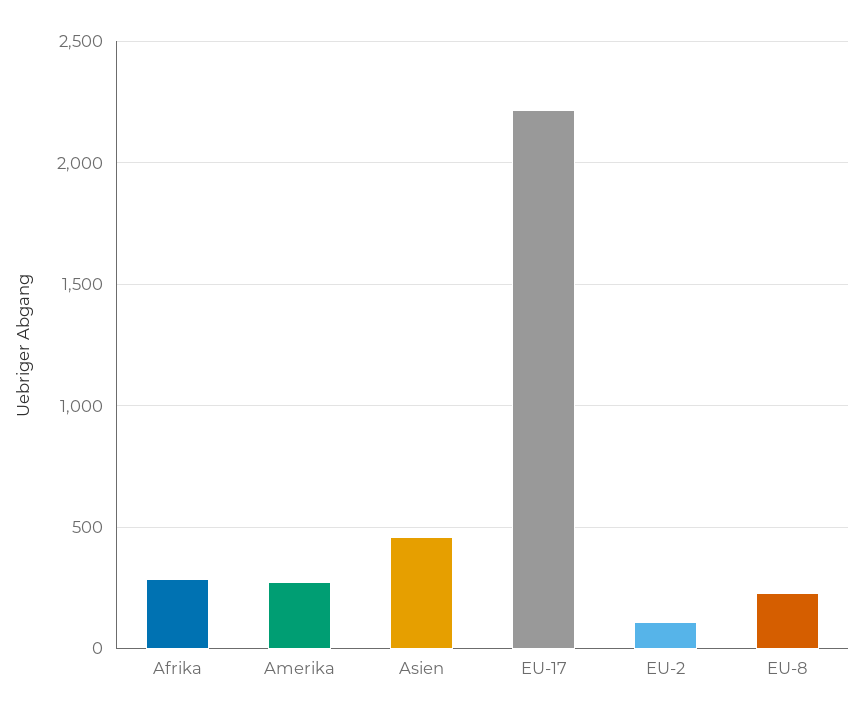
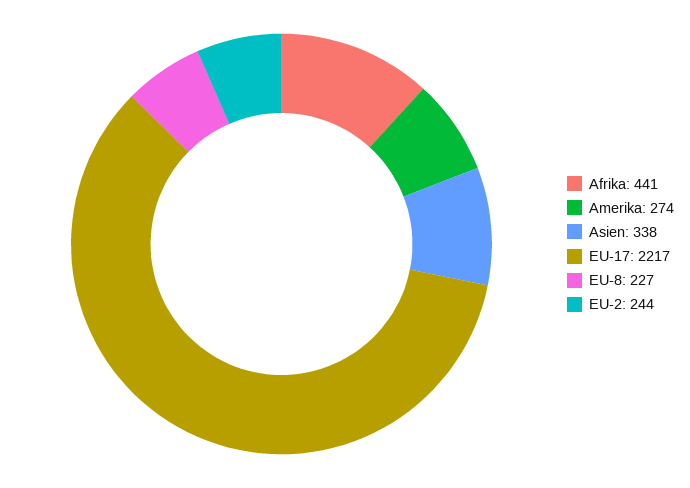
  {
-   "Afrika": 300,
+   "Afrika": 441,
    "Amerika": 274,
-   "Asien": 450,
+   "Asien": 338,
    "EU-17": 2217,
-   "EU-2": 100,
+   "EU-2": 244,
    "EU-8": 227
  }

